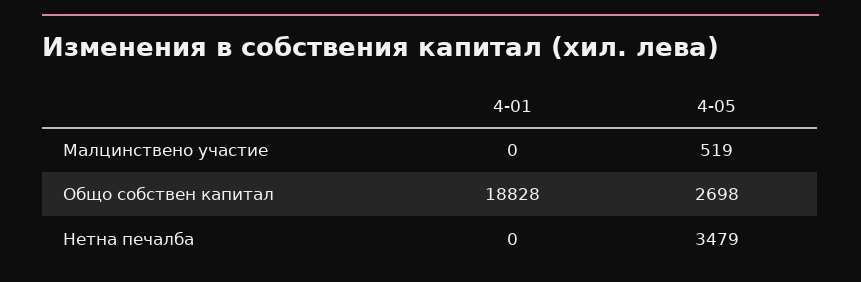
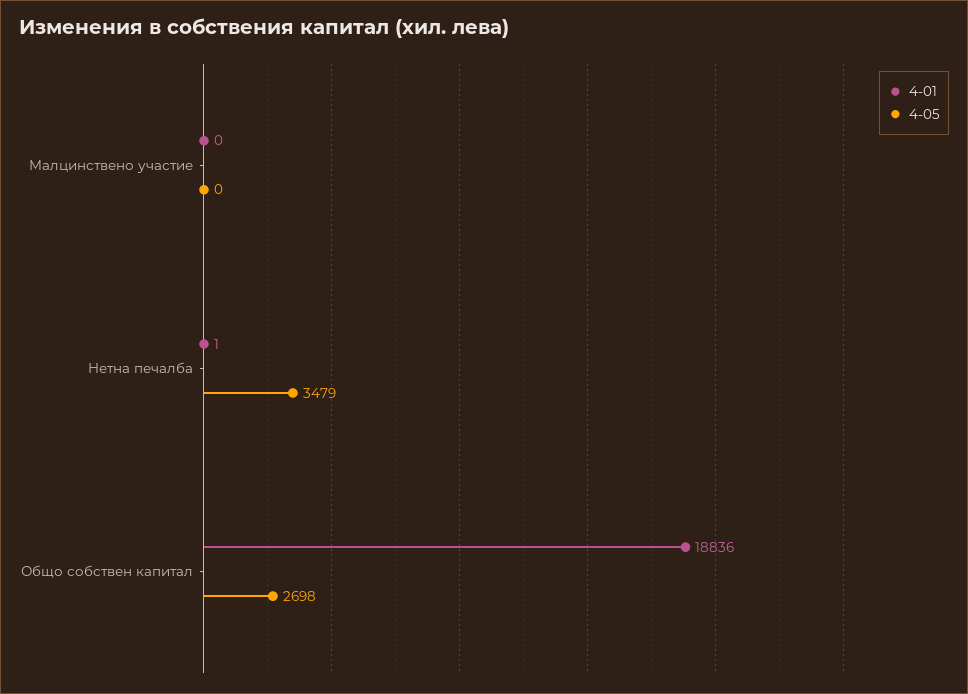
  {
    "4-01": {
      "Малцинствено участие": 0,
-     "Общо собствен капитал": 18828,
+     "Общо собствен капитал": 18836,
-     "Нетна печалба": 0
+     "Нетна печалба": 1
    },
    "4-05": {
-     "Малцинствено участие": 519,
+     "Малцинствено участие": 0,
      "Общо собствен капитал": 2698,
      "Нетна печалба": 3479
    }
  }

